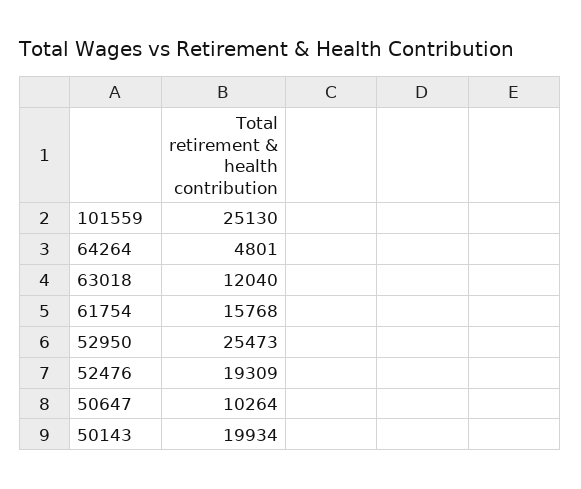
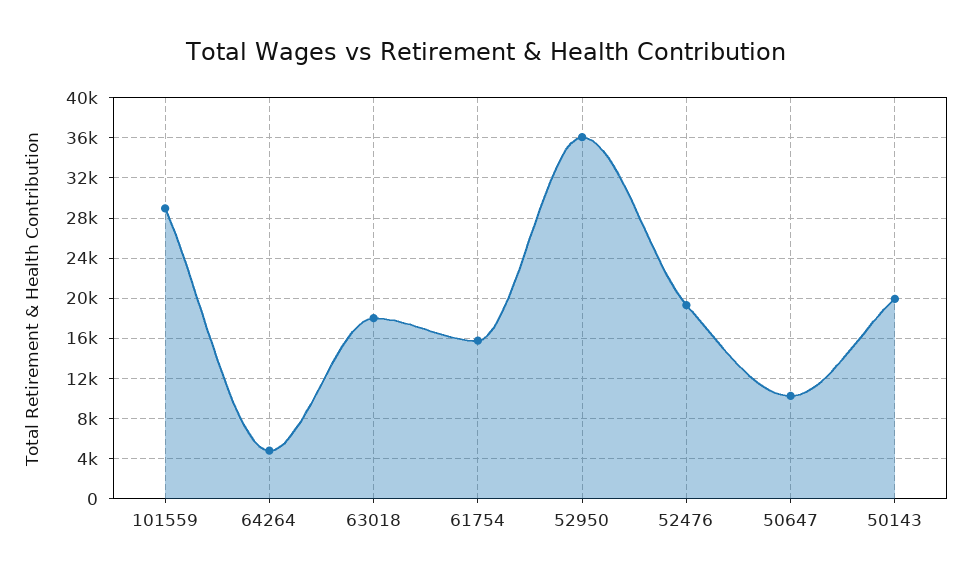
  {
-   "101559": 25130,
+   "101559": 29000,
    "64264": 4801,
-   "63018": 12040,
+   "63018": 18000,
    "61754": 15768,
-   "52950": 25473,
+   "52950": 36000,
    "52476": 19309,
    "50647": 10264,
    "50143": 19934
  }

